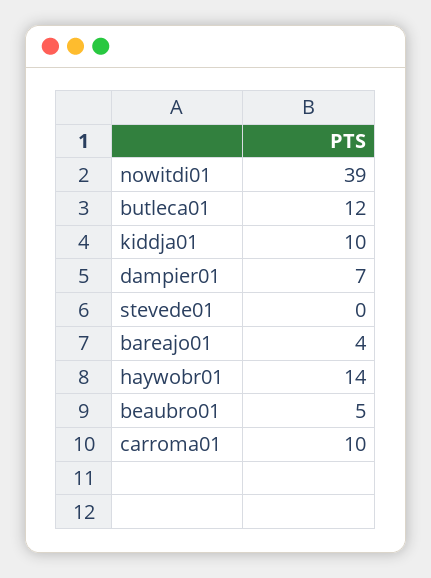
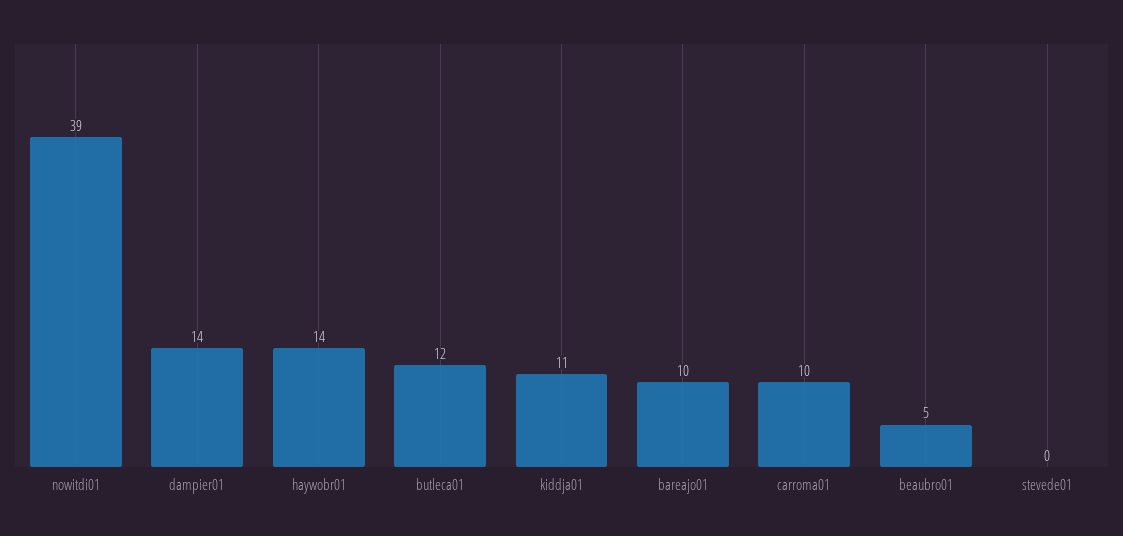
  {
    "nowitdi01": 39,
    "butleca01": 12,
-   "kiddja01": 10,
+   "kiddja01": 11,
-   "dampier01": 7,
+   "dampier01": 14,
    "stevede01": 0,
-   "bareajo01": 4,
+   "bareajo01": 10,
    "haywobr01": 14,
    "beaubro01": 5,
    "carroma01": 10
  }

